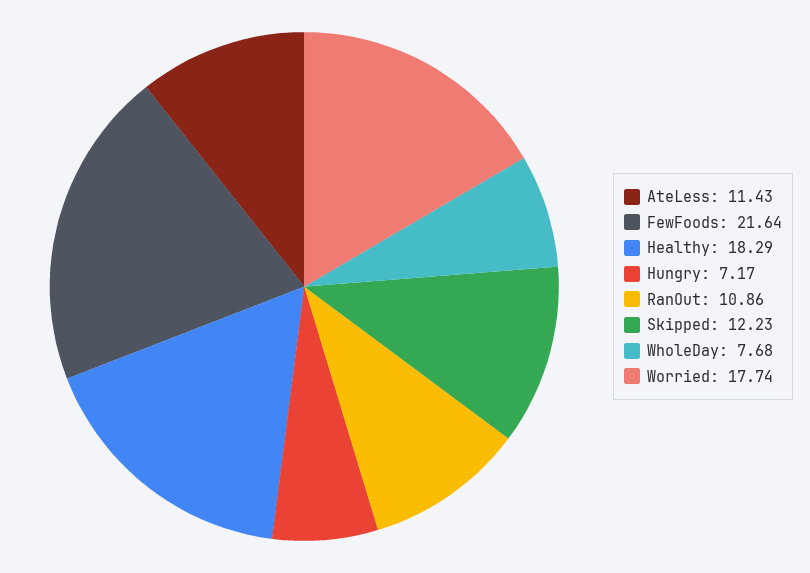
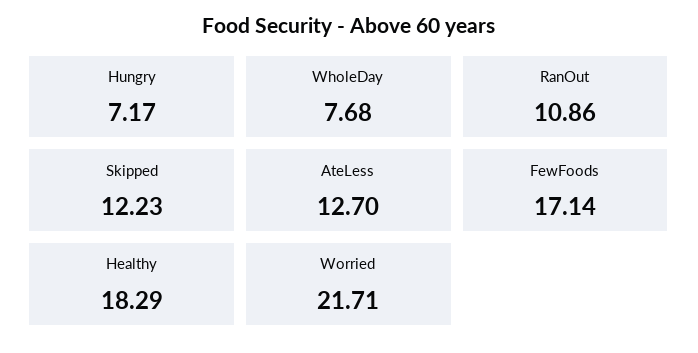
  {
-   "AteLess": 11.43,
+   "AteLess": 12.7,
-   "FewFoods": 21.64,
+   "FewFoods": 17.14,
    "Healthy": 18.29,
    "Hungry": 7.17,
    "RanOut": 10.86,
    "Skipped": 12.23,
    "WholeDay": 7.68,
-   "Worried": 17.74
+   "Worried": 21.71
  }

